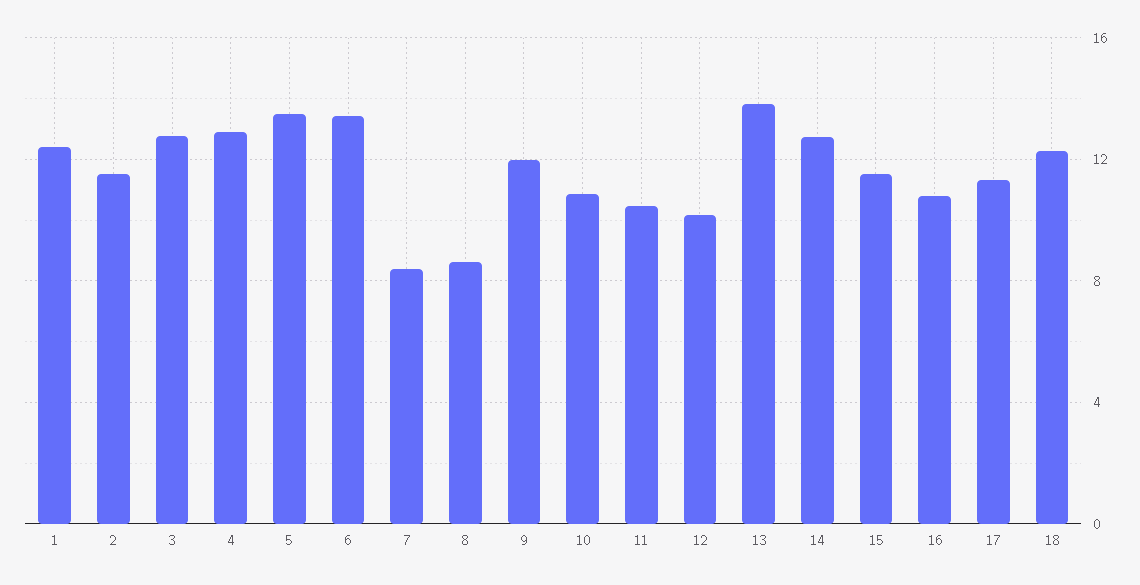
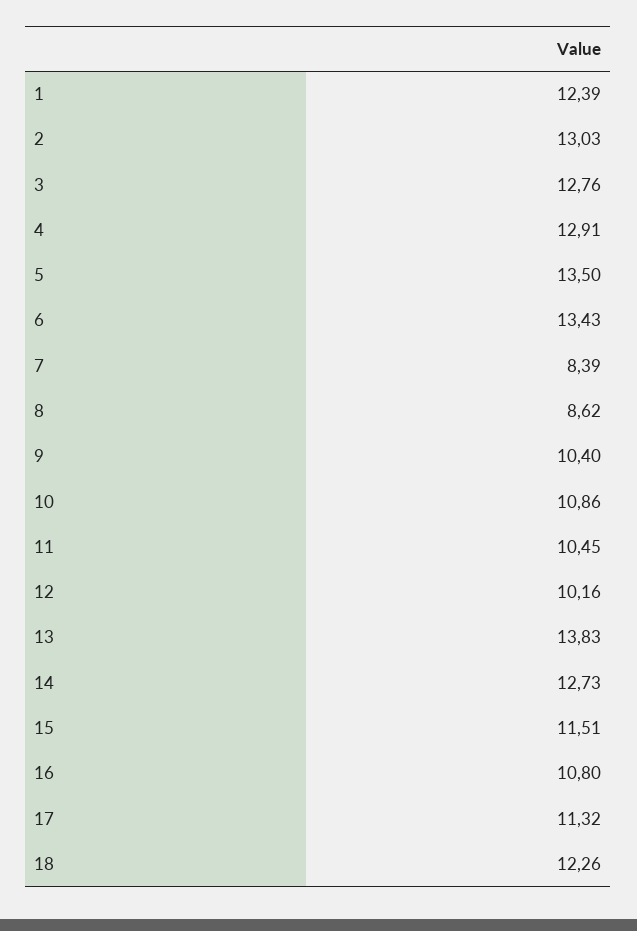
  {
    "1": 12.39,
-   "2": 11.5,
+   "2": 13.03,
    "3": 12.76,
    "4": 12.91,
    "5": 13.5,
    "6": 13.43,
    "7": 8.39,
    "8": 8.62,
-   "9": 12,
+   "9": 10.4,
    "10": 10.86,
    "11": 10.45,
    "12": 10.16,
    "13": 13.83,
    "14": 12.73,
    "15": 11.51,
    "16": 10.8,
    "17": 11.32,
    "18": 12.26
  }

